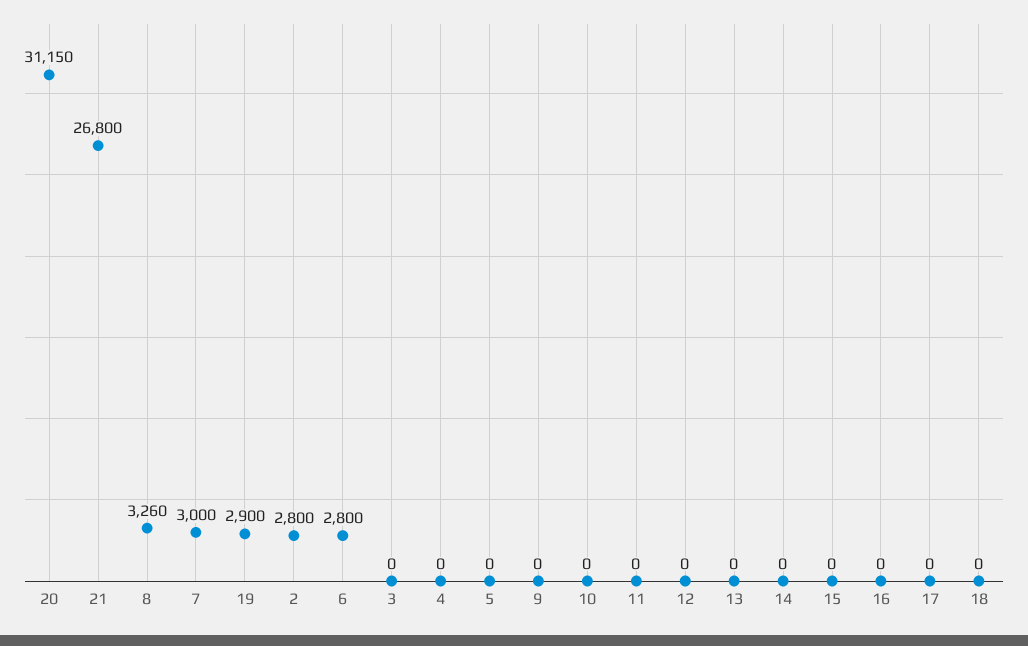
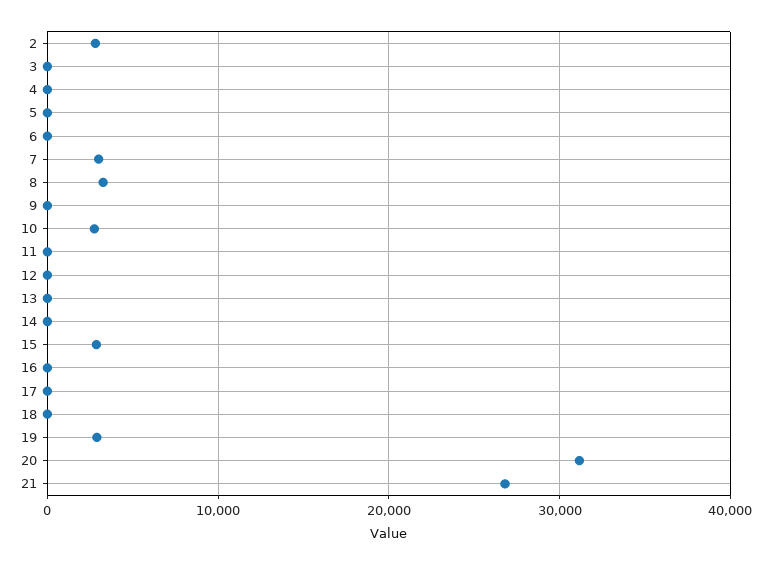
  {
    "20": 31150,
    "21": 26800,
    "8": 3260,
    "7": 3000,
    "19": 2900,
    "2": 2800,
-   "6": 2800,
+   "6": 0,
    "3": 0,
    "4": 0,
    "5": 0,
    "9": 0,
-   "10": 0,
+   "10": 3000,
    "11": 0,
    "12": 0,
    "13": 0,
    "14": 0,
-   "15": 0,
+   "15": 3000,
    "16": 0,
    "17": 0,
    "18": 0
  }

